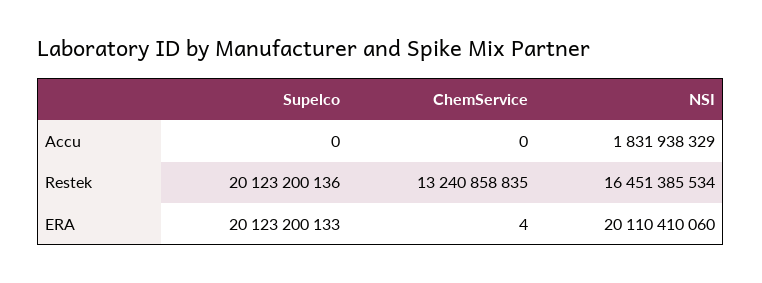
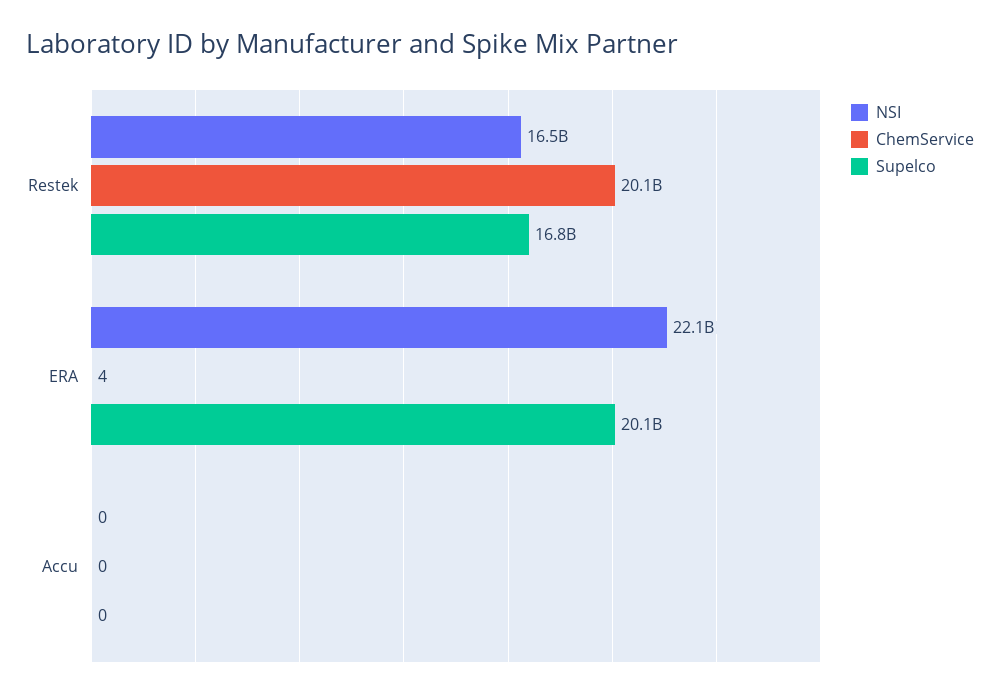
  {
    "Supelco": {
      "Accu": 0,
-     "Restek": 20123200136,
+     "Restek": 16800000000,
      "ERA": 20123200133
    },
    "ChemService": {
      "Accu": 0,
-     "Restek": 13240858835,
+     "Restek": 20100000000,
      "ERA": 4
    },
    "NSI": {
-     "Accu": 1831938329,
+     "Accu": 0,
      "Restek": 16451385534,
-     "ERA": 20110410060
+     "ERA": 22100000000
    }
  }

